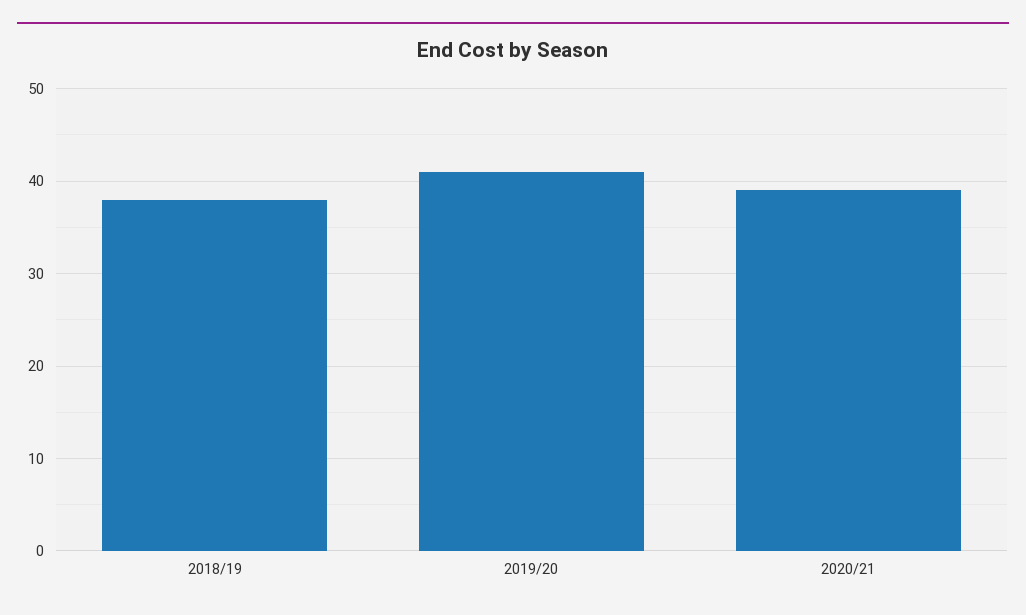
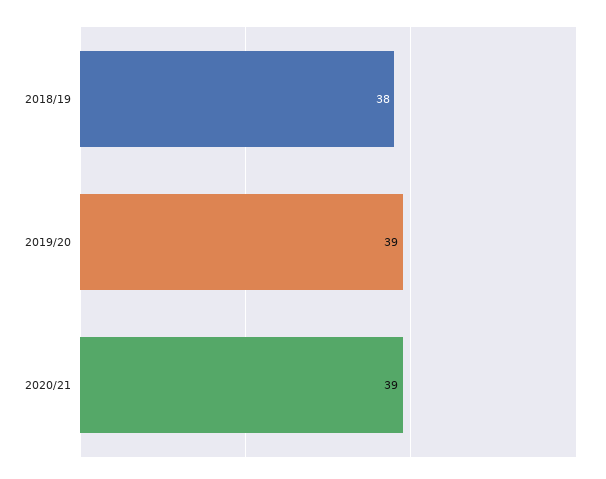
  {
    "2018/19": 38,
-   "2019/20": 41,
+   "2019/20": 39,
    "2020/21": 39
  }

